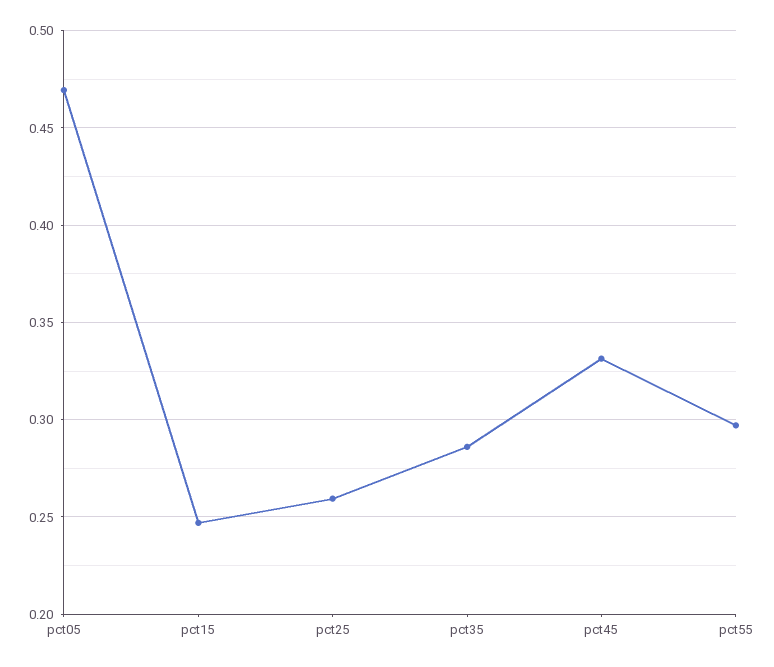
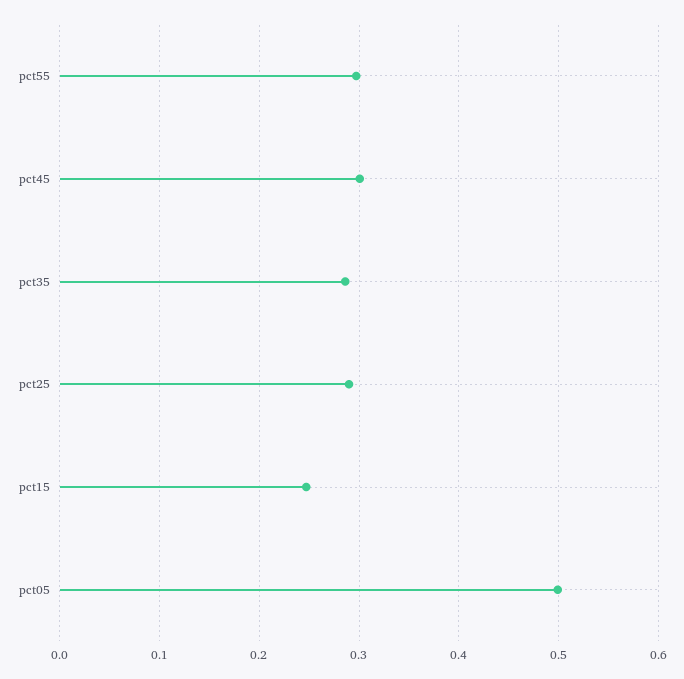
  {
-   "pct05": 0.47,
+   "pct05": 0.5,
    "pct15": 0.245,
-   "pct25": 0.26,
+   "pct25": 0.29,
    "pct35": 0.285,
-   "pct45": 0.33,
+   "pct45": 0.3,
    "pct55": 0.295
  }

